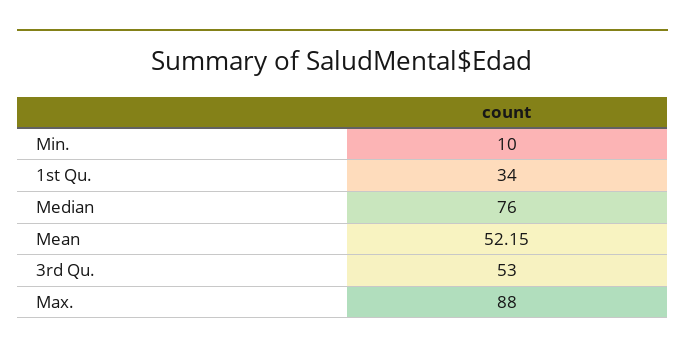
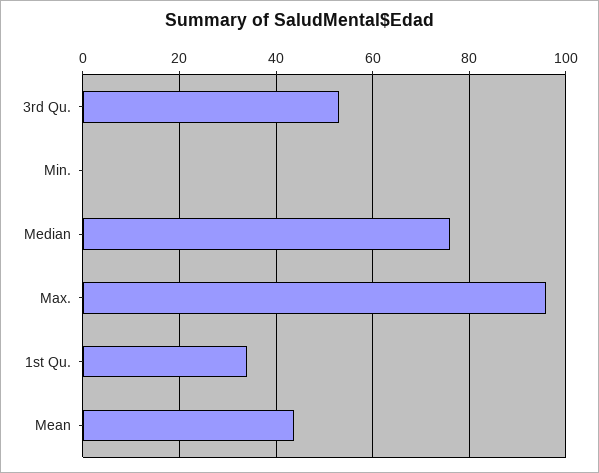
  {
-   "Min.": 10,
+   "Min.": 0,
    "1st Qu.": 34,
    "Median": 76,
-   "Mean": 52.15,
+   "Mean": 44,
    "3rd Qu.": 53,
-   "Max.": 88
+   "Max.": 96
  }

